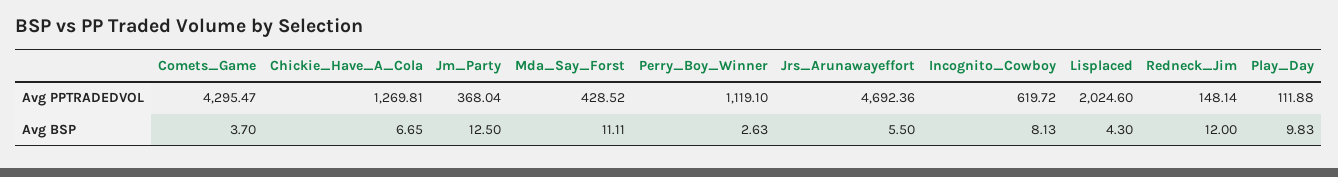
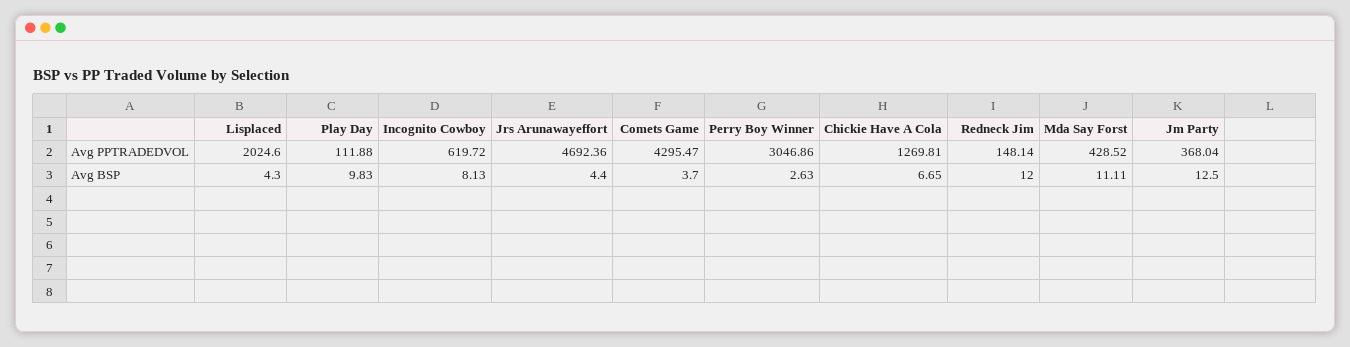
  {
    "Comets_Game": {
      "Avg PPTRADEDVOL": 4295.47,
      "Avg BSP": 3.7
    },
    "Chickie_Have_A_Cola": {
      "Avg PPTRADEDVOL": 1269.81,
      "Avg BSP": 6.65
    },
    "Jm_Party": {
      "Avg PPTRADEDVOL": 368.04,
      "Avg BSP": 12.5
    },
    "Mda_Say_Forst": {
      "Avg PPTRADEDVOL": 428.52,
      "Avg BSP": 11.11
    },
    "Perry_Boy_Winner": {
-     "Avg PPTRADEDVOL": 1119.1,
+     "Avg PPTRADEDVOL": 3046.86,
      "Avg BSP": 2.63
    },
    "Jrs_Arunawayeffort": {
      "Avg PPTRADEDVOL": 4692.36,
-     "Avg BSP": 5.5
+     "Avg BSP": 4.4
    },
    "Incognito_Cowboy": {
      "Avg PPTRADEDVOL": 619.72,
      "Avg BSP": 8.13
    },
    "Lisplaced": {
      "Avg PPTRADEDVOL": 2024.6,
      "Avg BSP": 4.3
    },
    "Redneck_Jim": {
      "Avg PPTRADEDVOL": 148.14,
      "Avg BSP": 12
    },
    "Play_Day": {
      "Avg PPTRADEDVOL": 111.88,
      "Avg BSP": 9.83
    }
  }

